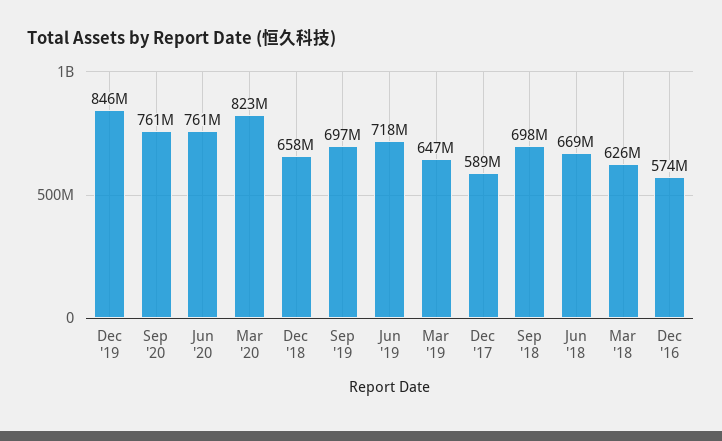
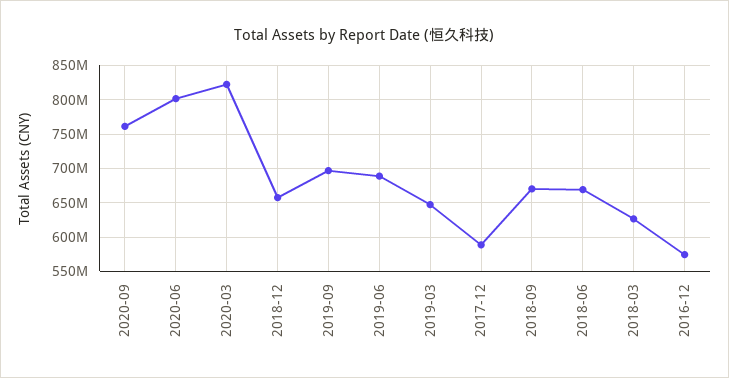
  {
-   "Dec '19": 846000000,
    "Sep '20": 761000000,
-   "Jun '20": 761000000,
+   "Jun '20": 800000000,
    "Mar '20": 823000000,
    "Dec '18": 658000000,
    "Sep '19": 697000000,
-   "Jun '19": 718000000,
+   "Jun '19": 690000000,
    "Mar '19": 647000000,
    "Dec '17": 589000000,
-   "Sep '18": 698000000,
+   "Sep '18": 670000000,
    "Jun '18": 669000000,
    "Mar '18": 626000000,
    "Dec '16": 574000000
  }

